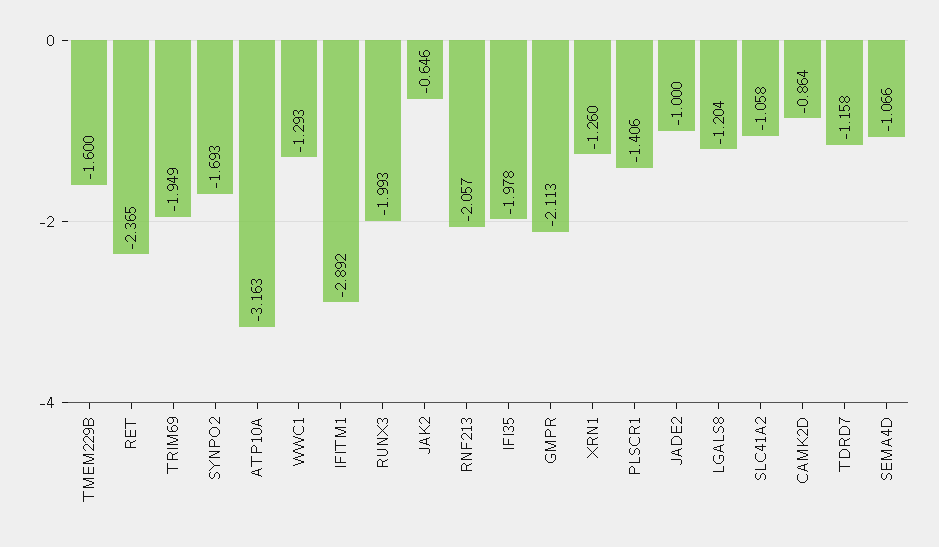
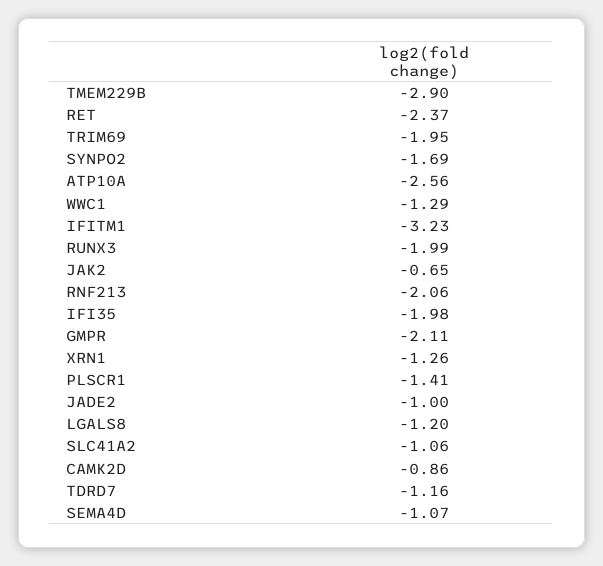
  {
-   "TMEM229B": -1.6,
+   "TMEM229B": -2.9,
    "RET": -2.365,
    "TRIM69": -1.949,
    "SYNPO2": -1.693,
-   "ATP10A": -3.163,
+   "ATP10A": -2.56,
    "WWC1": -1.293,
-   "IFITM1": -2.892,
+   "IFITM1": -3.23,
    "RUNX3": -1.993,
    "JAK2": -0.646,
    "RNF213": -2.057,
    "IFI35": -1.978,
    "GMPR": -2.113,
    "XRN1": -1.26,
    "PLSCR1": -1.406,
    "JADE2": -1,
    "LGALS8": -1.204,
    "SLC41A2": -1.058,
    "CAMK2D": -0.864,
    "TDRD7": -1.158,
    "SEMA4D": -1.066
  }

